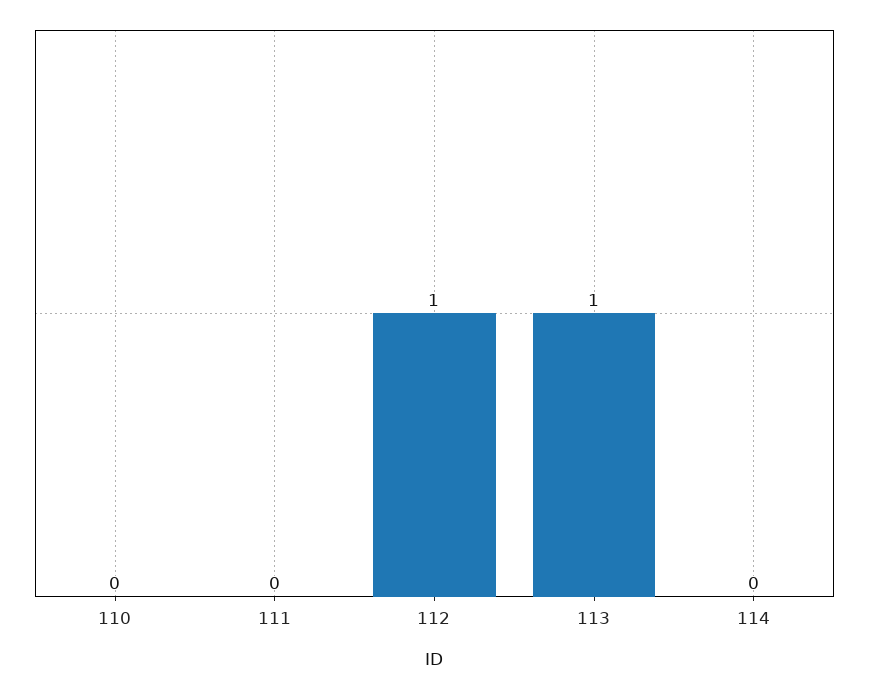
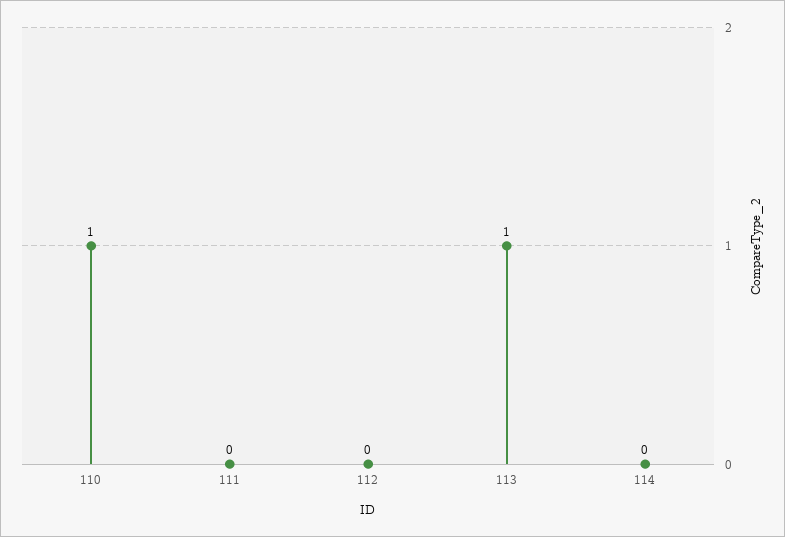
  {
-   "110": 0,
+   "110": 1,
    "111": 0,
-   "112": 1,
+   "112": 0,
    "113": 1,
    "114": 0
  }

